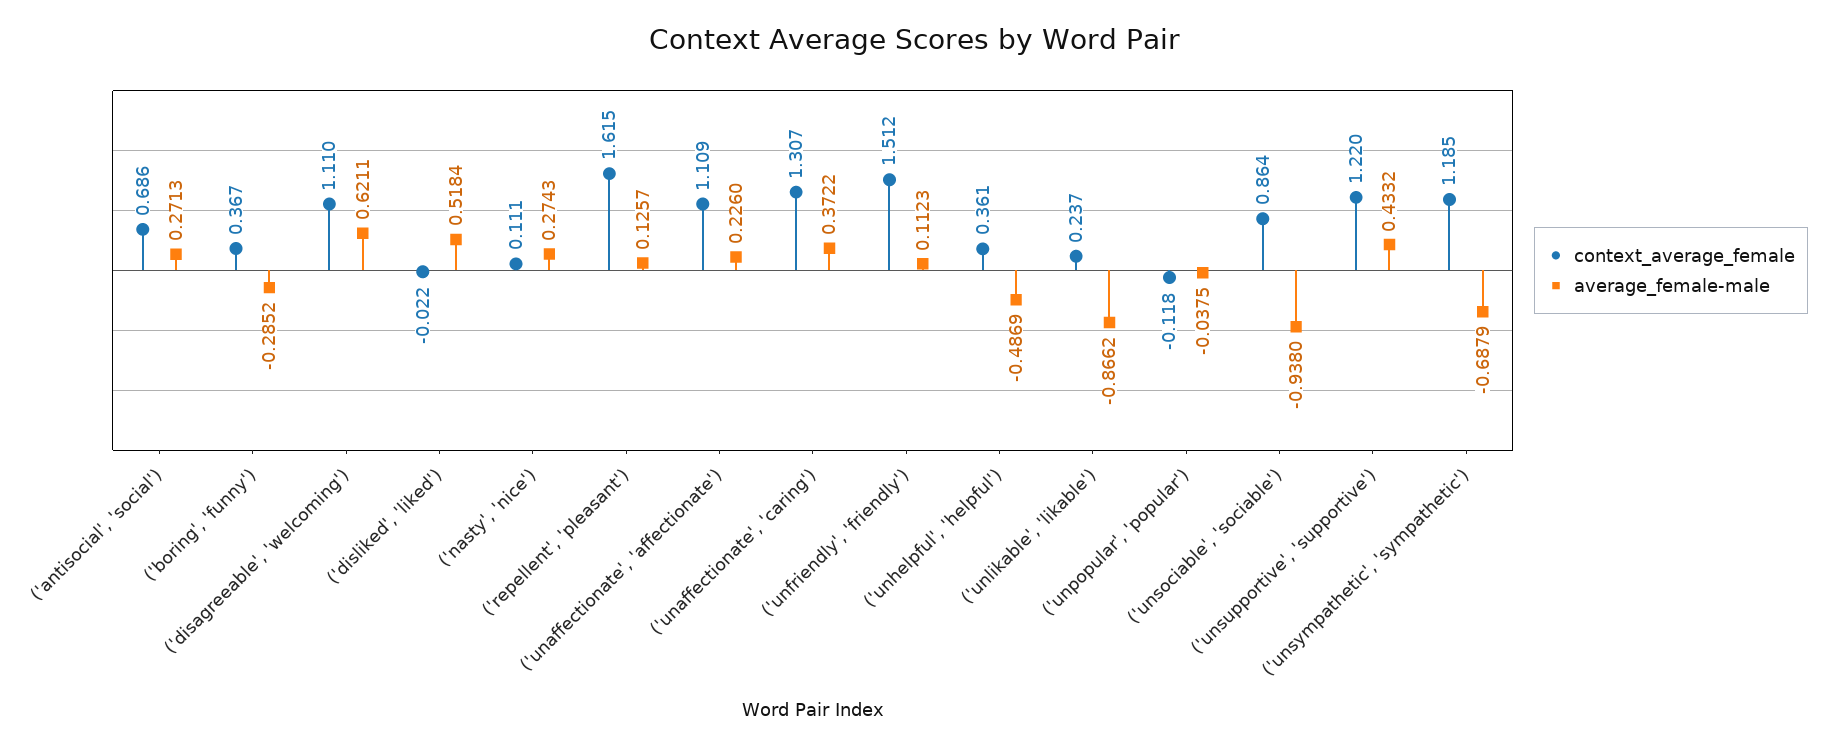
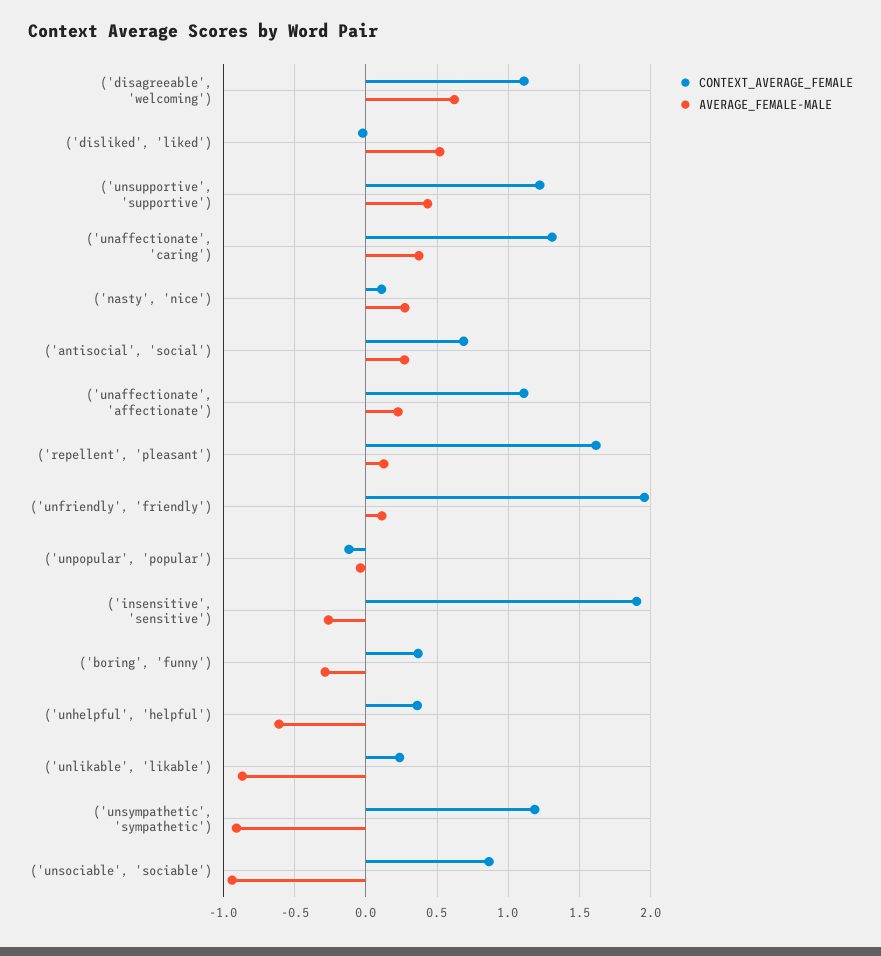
  {
    "context_average_female": {
      "('antisocial', 'social')": 0.686,
      "('boring', 'funny')": 0.367,
      "('disagreeable', 'welcoming')": 1.11,
      "('disliked', 'liked')": -0.022,
      "('nasty', 'nice')": 0.111,
      "('repellent', 'pleasant')": 1.615,
      "('unaffectionate', 'affectionate')": 1.109,
      "('unaffectionate', 'caring')": 1.307,
-     "('unfriendly', 'friendly')": 1.512,
+     "('unfriendly', 'friendly')": 1.95,
      "('unhelpful', 'helpful')": 0.361,
      "('unlikable', 'likable')": 0.237,
      "('unpopular', 'popular')": -0.118,
      "('unsociable', 'sociable')": 0.864,
      "('unsupportive', 'supportive')": 1.22,
-     "('unsympathetic', 'sympathetic')": 1.185
+     "('unsympathetic', 'sympathetic')": 1.185,
+     "('insensitive', 'sensitive')": 1.9
    },
    "average_female-male": {
      "('antisocial', 'social')": 0.2713,
      "('boring', 'funny')": -0.2852,
      "('disagreeable', 'welcoming')": 0.6211,
      "('disliked', 'liked')": 0.5184,
      "('nasty', 'nice')": 0.2743,
      "('repellent', 'pleasant')": 0.1257,
      "('unaffectionate', 'affectionate')": 0.226,
      "('unaffectionate', 'caring')": 0.3722,
      "('unfriendly', 'friendly')": 0.1123,
-     "('unhelpful', 'helpful')": -0.4869,
+     "('unhelpful', 'helpful')": -0.6,
      "('unlikable', 'likable')": -0.8662,
      "('unpopular', 'popular')": -0.0375,
      "('unsociable', 'sociable')": -0.938,
      "('unsupportive', 'supportive')": 0.4332,
-     "('unsympathetic', 'sympathetic')": -0.6879
+     "('unsympathetic', 'sympathetic')": -0.9,
+     "('insensitive', 'sensitive')": -0.25
    }
  }

